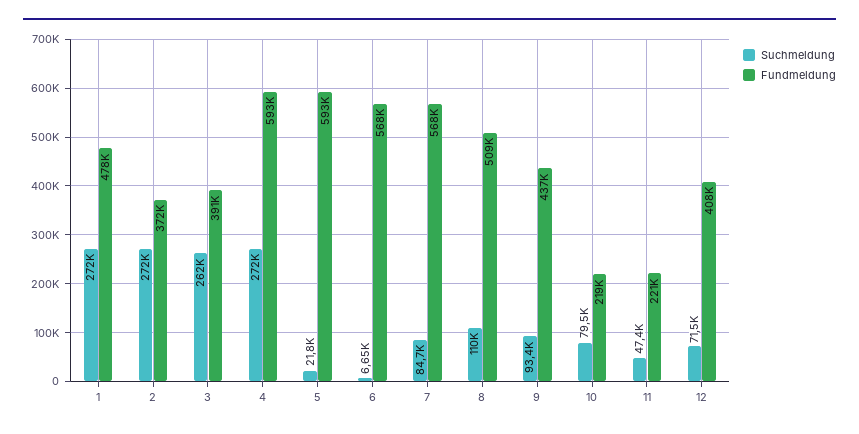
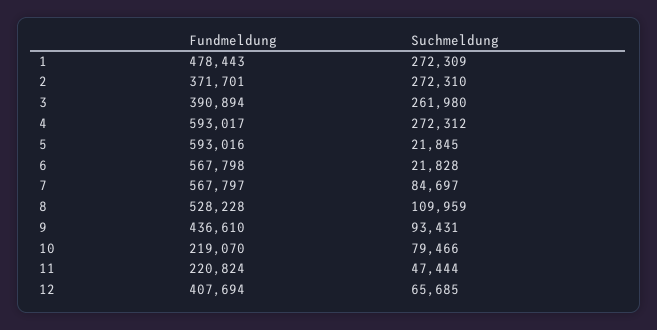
  {
    "Suchmeldung": {
      "1": 272309,
      "2": 272310,
      "3": 261980,
      "4": 272312,
      "5": 21845,
-     "6": 6650,
+     "6": 21828,
      "7": 84697,
      "8": 109959,
      "9": 93431,
      "10": 79466,
      "11": 47444,
-     "12": 71500
+     "12": 65685
    },
    "Fundmeldung": {
      "1": 478443,
      "2": 371701,
      "3": 390894,
      "4": 593017,
      "5": 593016,
      "6": 567798,
      "7": 567797,
-     "8": 509000,
+     "8": 528228,
      "9": 436610,
      "10": 219070,
      "11": 220824,
      "12": 407694
    }
  }

